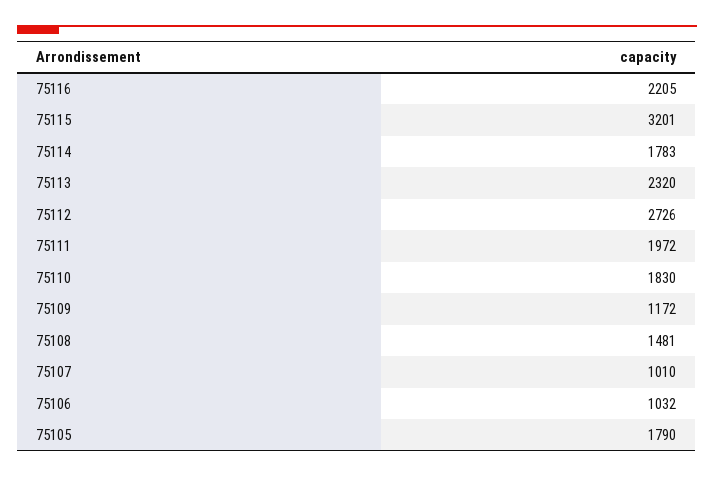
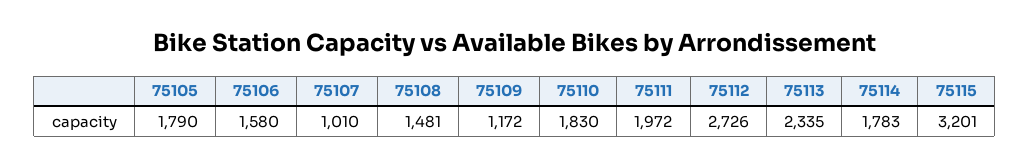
  {
-   "75116": 2205,
    "75115": 3201,
    "75114": 1783,
-   "75113": 2320,
+   "75113": 2335,
    "75112": 2726,
    "75111": 1972,
    "75110": 1830,
    "75109": 1172,
    "75108": 1481,
    "75107": 1010,
-   "75106": 1032,
+   "75106": 1580,
    "75105": 1790
  }

